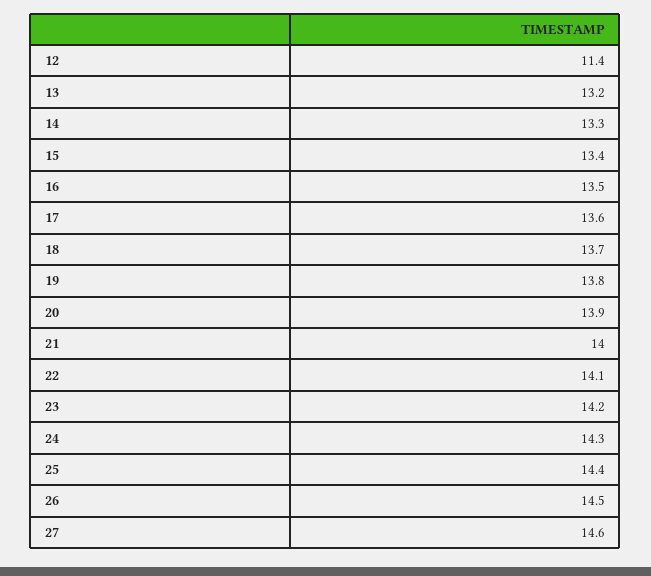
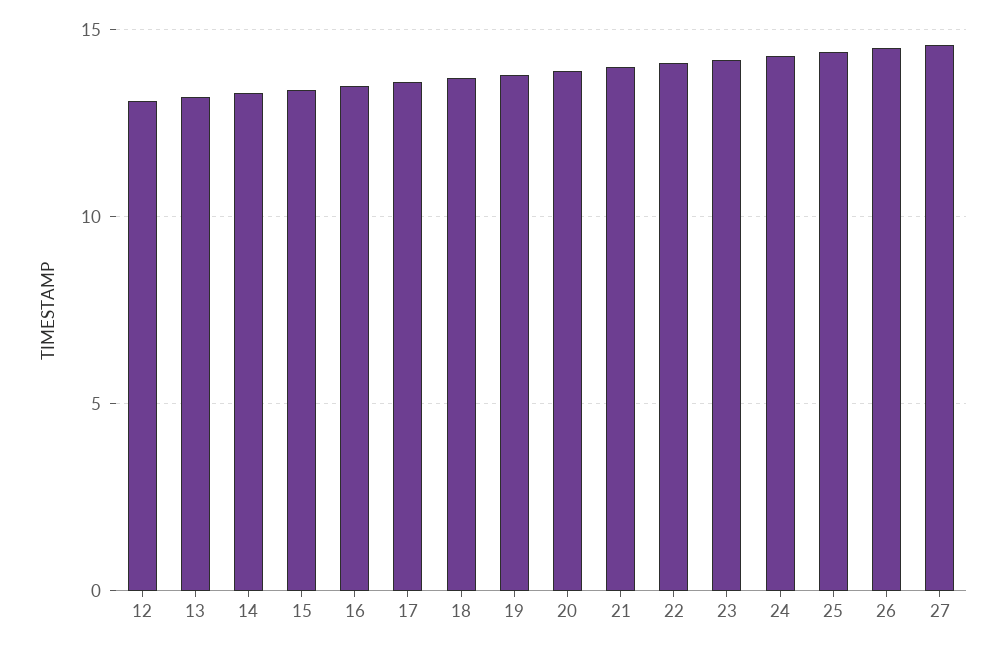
  {
-   "12": 11.4,
+   "12": 13,
    "13": 13.2,
    "14": 13.3,
    "15": 13.4,
    "16": 13.5,
    "17": 13.6,
    "18": 13.7,
    "19": 13.8,
    "20": 13.9,
    "21": 14,
    "22": 14.1,
    "23": 14.2,
    "24": 14.3,
    "25": 14.4,
    "26": 14.5,
    "27": 14.6
  }

